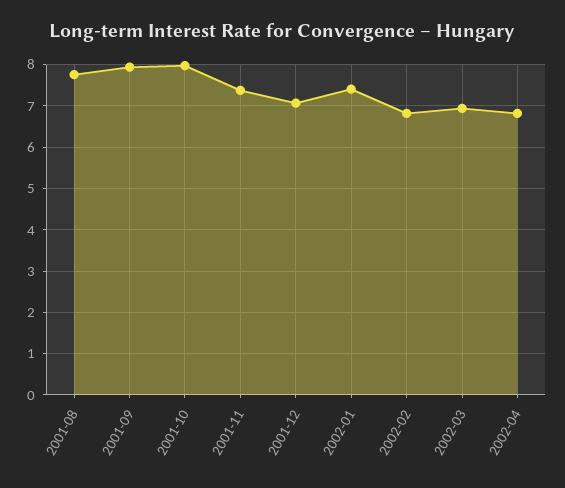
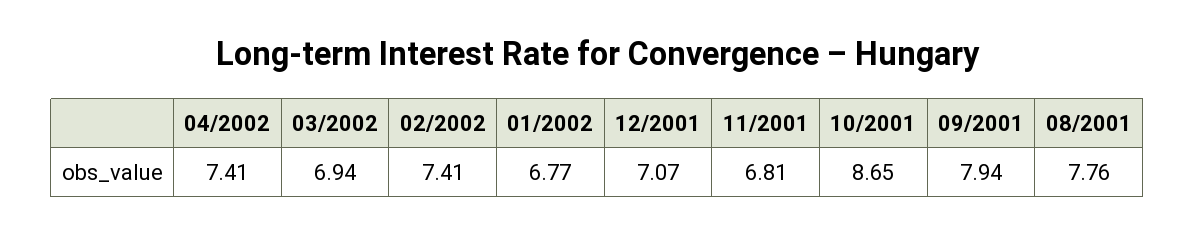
  {
    "2001-08": 7.76,
    "2001-09": 7.94,
-   "2001-10": 8,
+   "2001-10": 8.65,
-   "2001-11": 7.4,
+   "2001-11": 6.81,
    "2001-12": 7.07,
-   "2002-01": 7.4,
+   "2002-01": 6.77,
-   "2002-02": 6.8,
+   "2002-02": 7.41,
    "2002-03": 6.94,
-   "2002-04": 6.8
+   "2002-04": 7.41
  }

